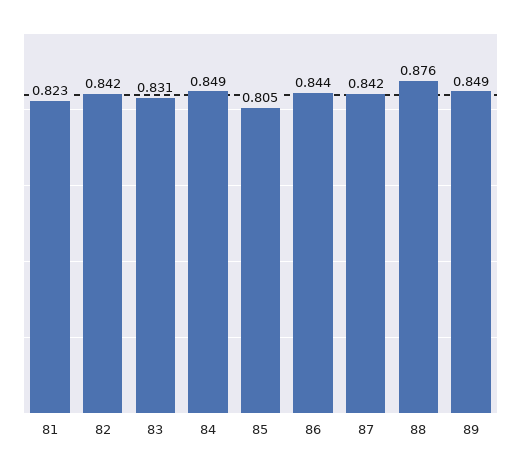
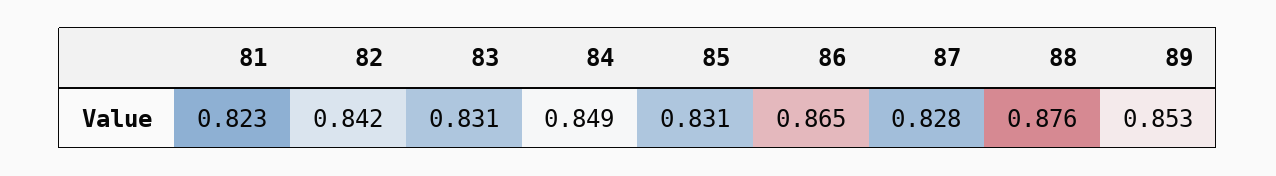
  {
    "81": 0.823,
    "82": 0.842,
    "83": 0.831,
    "84": 0.849,
-   "85": 0.805,
+   "85": 0.831,
-   "86": 0.844,
+   "86": 0.865,
-   "87": 0.842,
+   "87": 0.828,
    "88": 0.876,
-   "89": 0.849
+   "89": 0.853
  }

